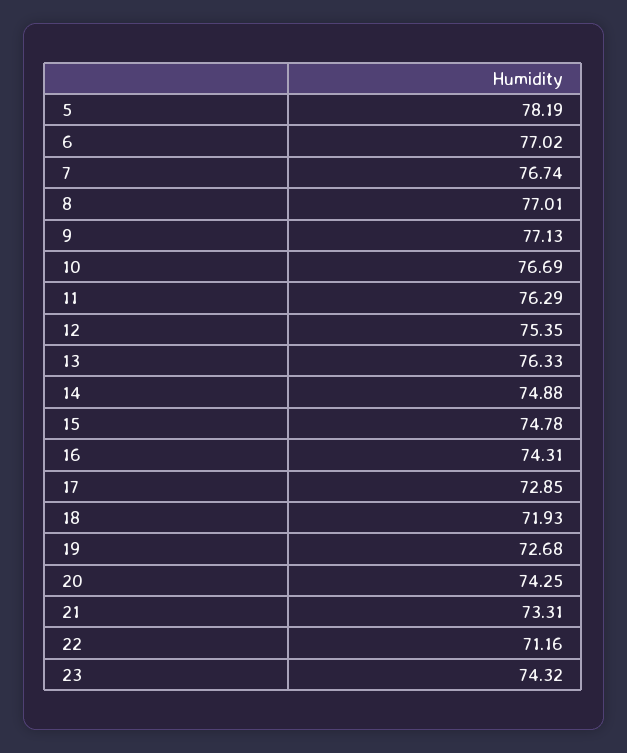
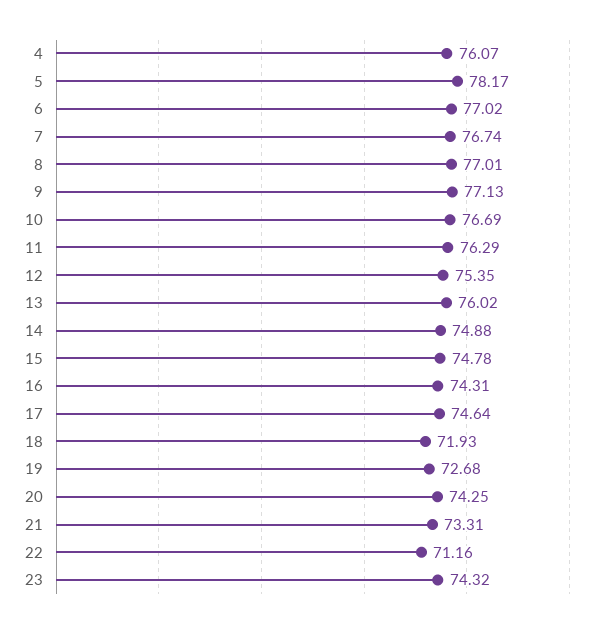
  {
-   "5": 78.19,
+   "5": 78.17,
    "6": 77.02,
    "7": 76.74,
    "8": 77.01,
    "9": 77.13,
    "10": 76.69,
    "11": 76.29,
    "12": 75.35,
-   "13": 76.33,
+   "13": 76.02,
    "14": 74.88,
    "15": 74.78,
    "16": 74.31,
-   "17": 72.85,
+   "17": 74.64,
    "18": 71.93,
    "19": 72.68,
    "20": 74.25,
    "21": 73.31,
    "22": 71.16,
-   "23": 74.32
+   "23": 74.32,
+   "4": 76.07
  }

